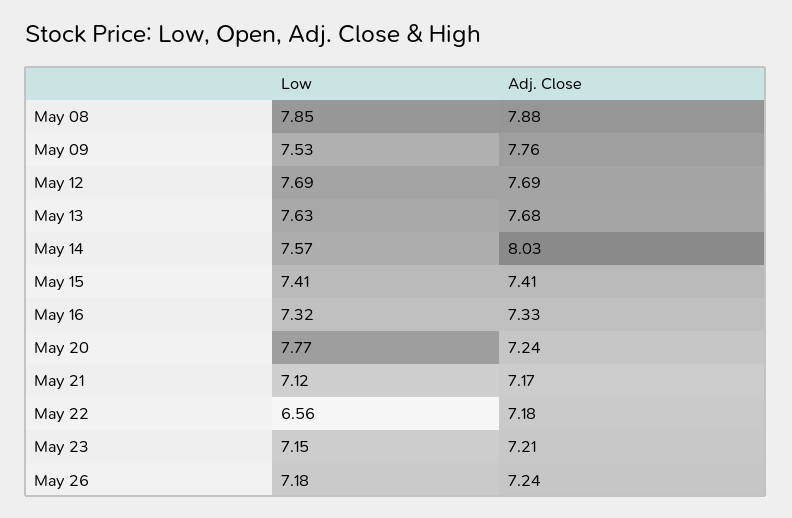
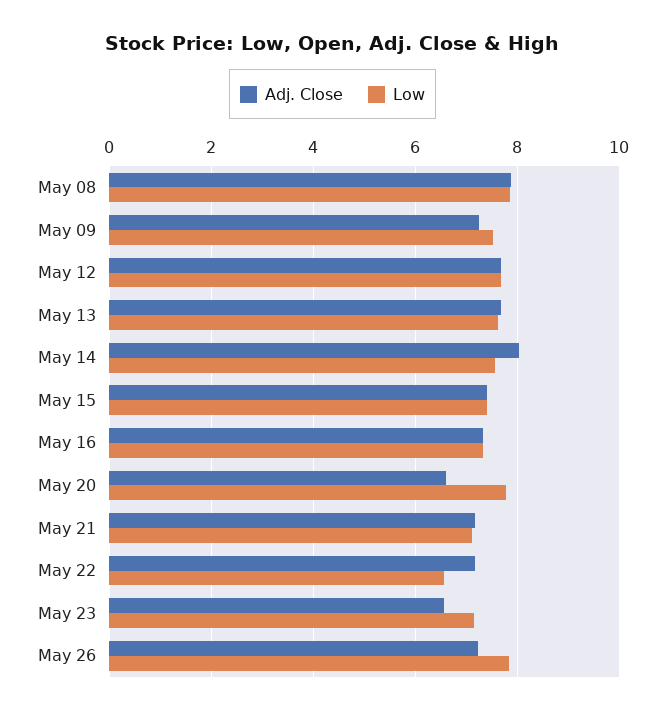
  {
    "Low": {
      "May 08": 7.85,
      "May 09": 7.53,
      "May 12": 7.69,
      "May 13": 7.63,
      "May 14": 7.57,
      "May 15": 7.41,
      "May 16": 7.32,
      "May 20": 7.77,
      "May 21": 7.12,
      "May 22": 6.56,
      "May 23": 7.15,
-     "May 26": 7.18
+     "May 26": 7.8
    },
    "Adj. Close": {
      "May 08": 7.88,
-     "May 09": 7.76,
+     "May 09": 7.2,
      "May 12": 7.69,
      "May 13": 7.68,
      "May 14": 8.03,
      "May 15": 7.41,
      "May 16": 7.33,
-     "May 20": 7.24,
+     "May 20": 6.6,
      "May 21": 7.17,
      "May 22": 7.18,
-     "May 23": 7.21,
+     "May 23": 6.6,
      "May 26": 7.24
    }
  }

